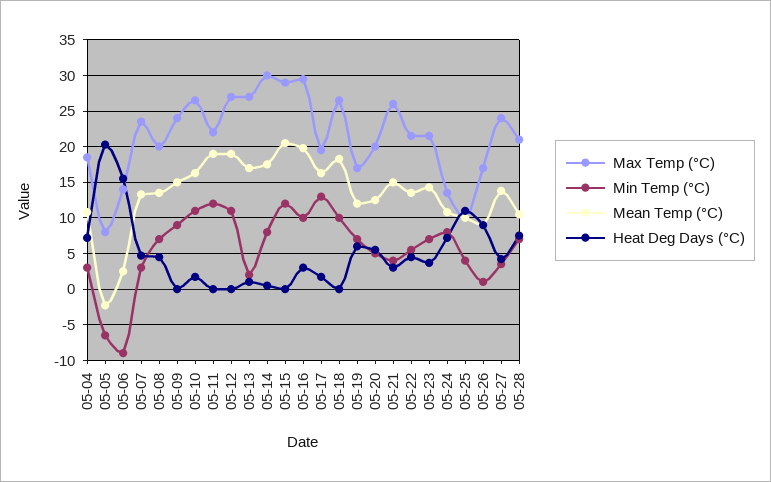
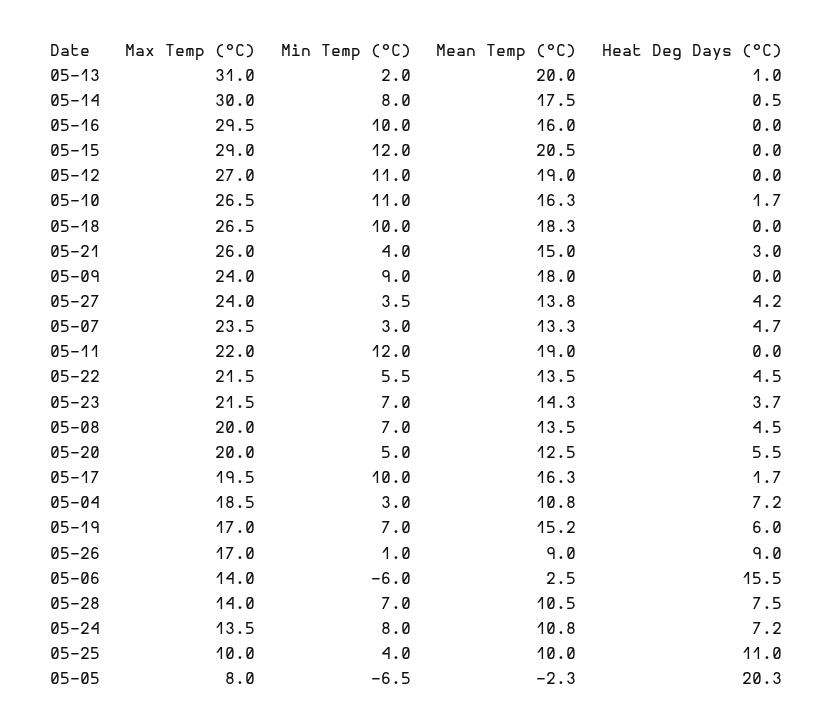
  {
    "Max Temp (°C)": {
      "05-04": 18.5,
      "05-05": 8,
      "05-06": 14,
      "05-07": 23.5,
      "05-08": 20,
      "05-09": 24,
      "05-10": 26.5,
      "05-11": 22,
      "05-12": 27,
-     "05-13": 27,
+     "05-13": 31,
      "05-14": 30,
      "05-15": 29,
      "05-16": 29.5,
      "05-17": 19.5,
      "05-18": 26.5,
      "05-19": 17,
      "05-20": 20,
      "05-21": 26,
      "05-22": 21.5,
      "05-23": 21.5,
      "05-24": 13.5,
      "05-25": 10,
      "05-26": 17,
      "05-27": 24,
-     "05-28": 21
+     "05-28": 14
    },
    "Min Temp (°C)": {
      "05-04": 3,
      "05-05": -6.5,
-     "05-06": -9,
+     "05-06": -6,
      "05-07": 3,
      "05-08": 7,
      "05-09": 9,
      "05-10": 11,
      "05-11": 12,
      "05-12": 11,
      "05-13": 2,
      "05-14": 8,
      "05-15": 12,
      "05-16": 10,
-     "05-17": 13,
+     "05-17": 10,
      "05-18": 10,
      "05-19": 7,
      "05-20": 5,
      "05-21": 4,
      "05-22": 5.5,
      "05-23": 7,
      "05-24": 8,
      "05-25": 4,
      "05-26": 1,
      "05-27": 3.5,
      "05-28": 7
    },
    "Mean Temp (°C)": {
      "05-04": 10.8,
      "05-05": -2.3,
      "05-06": 2.5,
      "05-07": 13.3,
      "05-08": 13.5,
-     "05-09": 15,
+     "05-09": 18,
      "05-10": 16.3,
      "05-11": 19,
      "05-12": 19,
-     "05-13": 17,
+     "05-13": 20,
      "05-14": 17.5,
      "05-15": 20.5,
-     "05-16": 20,
+     "05-16": 16,
      "05-17": 16.3,
      "05-18": 18.3,
-     "05-19": 12,
+     "05-19": 15.2,
      "05-20": 12.5,
      "05-21": 15,
      "05-22": 13.5,
      "05-23": 14.3,
      "05-24": 10.8,
      "05-25": 10,
      "05-26": 9,
      "05-27": 13.8,
      "05-28": 10.5
    },
    "Heat Deg Days (°C)": {
      "05-04": 7.2,
      "05-05": 20.3,
      "05-06": 15.5,
      "05-07": 4.7,
      "05-08": 4.5,
      "05-09": 0,
      "05-10": 1.7,
      "05-11": 0,
      "05-12": 0,
      "05-13": 1,
      "05-14": 0.5,
      "05-15": 0,
-     "05-16": 3,
+     "05-16": 0,
      "05-17": 1.7,
      "05-18": 0,
      "05-19": 6,
      "05-20": 5.5,
      "05-21": 3,
      "05-22": 4.5,
      "05-23": 3.7,
      "05-24": 7.2,
      "05-25": 11,
      "05-26": 9,
      "05-27": 4.2,
      "05-28": 7.5
    }
  }

